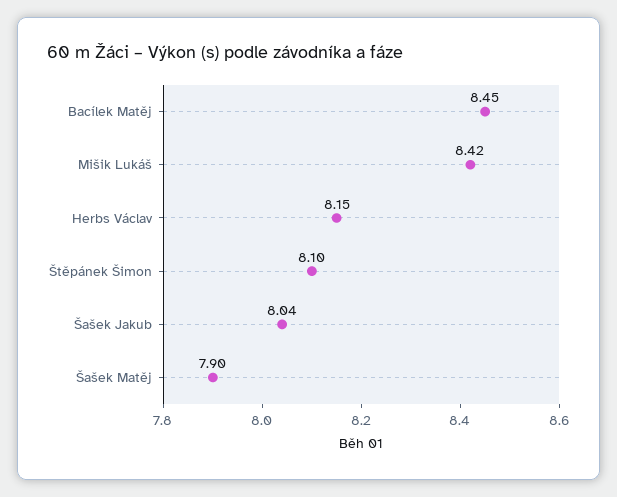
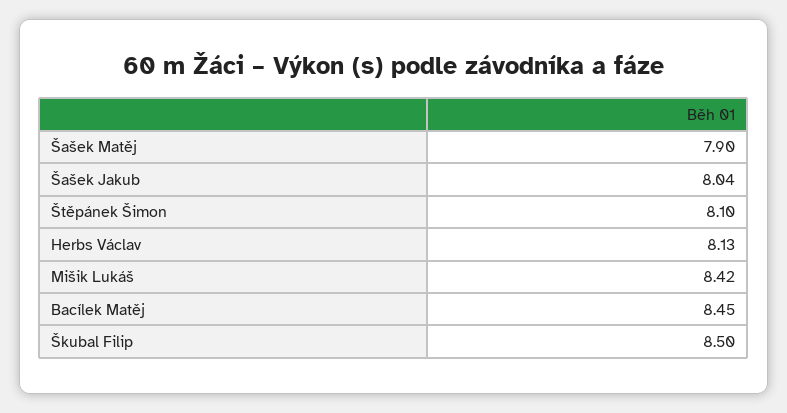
  {
    "Bacílek Matěj": 8.45,
    "Mišik Lukáš": 8.42,
-   "Herbs Václav": 8.15,
+   "Herbs Václav": 8.13,
    "Štěpánek Šimon": 8.1,
    "Šašek Jakub": 8.04,
-   "Šašek Matěj": 7.9
+   "Šašek Matěj": 7.9,
+   "Škubal Filip": 8.5
  }

